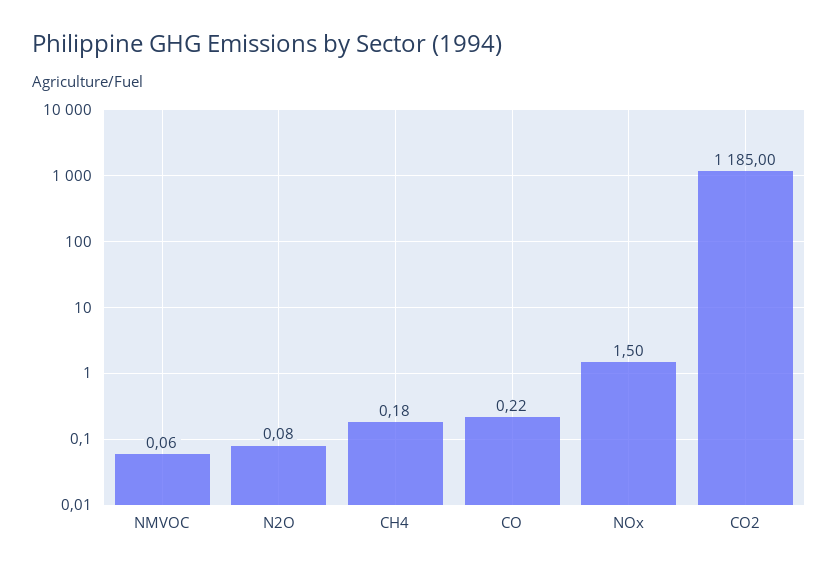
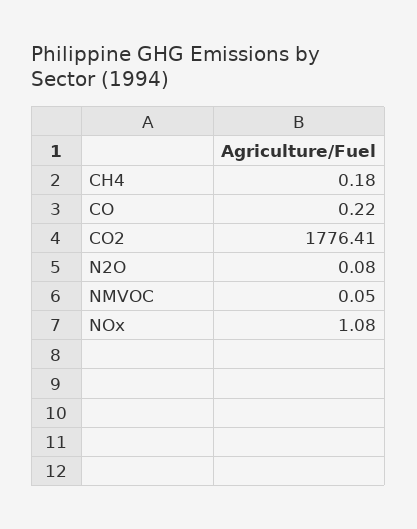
  {
-   "NMVOC": 0.06,
+   "NMVOC": 0.05,
    "N2O": 0.08,
    "CH4": 0.18,
    "CO": 0.22,
-   "NOx": 1.5,
+   "NOx": 1.08,
-   "CO2": 1185
+   "CO2": 1776.41
  }

